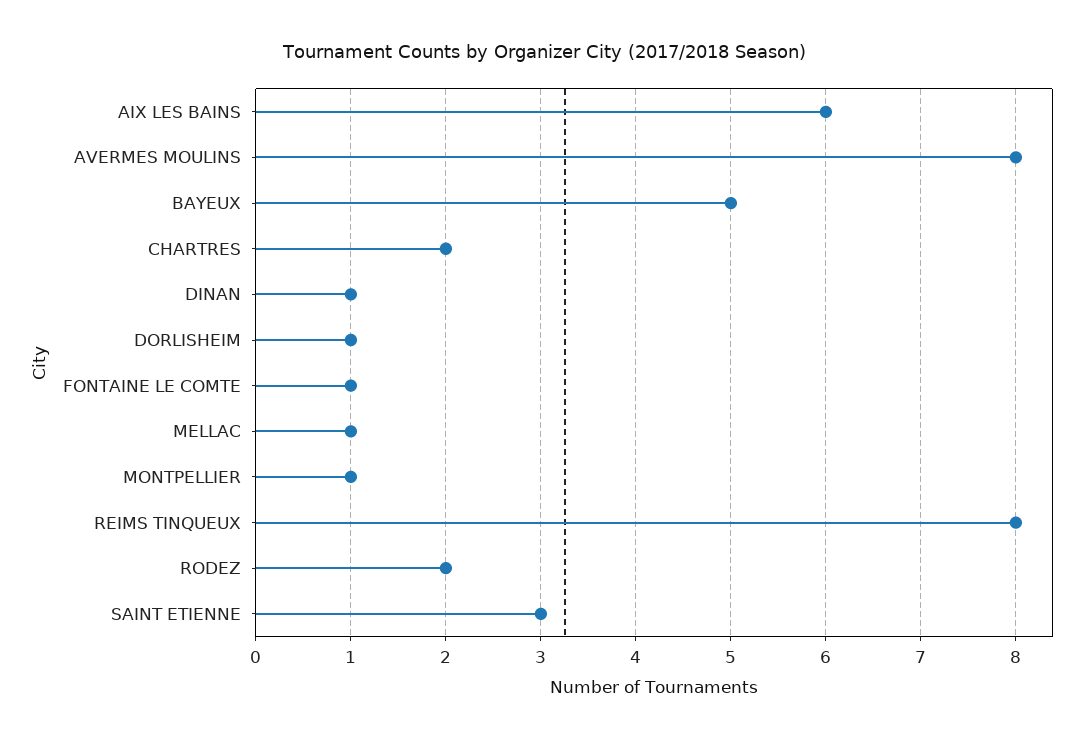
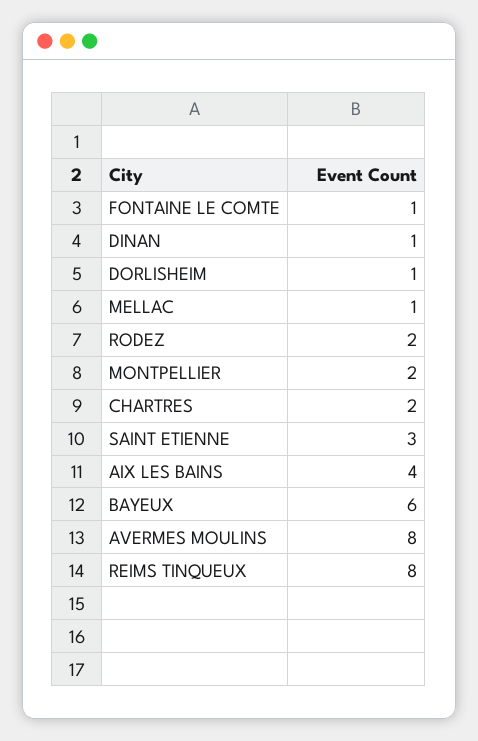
  {
-   "AIX LES BAINS": 6,
+   "AIX LES BAINS": 4,
    "AVERMES MOULINS": 8,
-   "BAYEUX": 5,
+   "BAYEUX": 6,
    "CHARTRES": 2,
    "DINAN": 1,
    "DORLISHEIM": 1,
    "FONTAINE LE COMTE": 1,
    "MELLAC": 1,
-   "MONTPELLIER": 1,
+   "MONTPELLIER": 2,
    "REIMS TINQUEUX": 8,
    "RODEZ": 2,
    "SAINT ETIENNE": 3
  }

